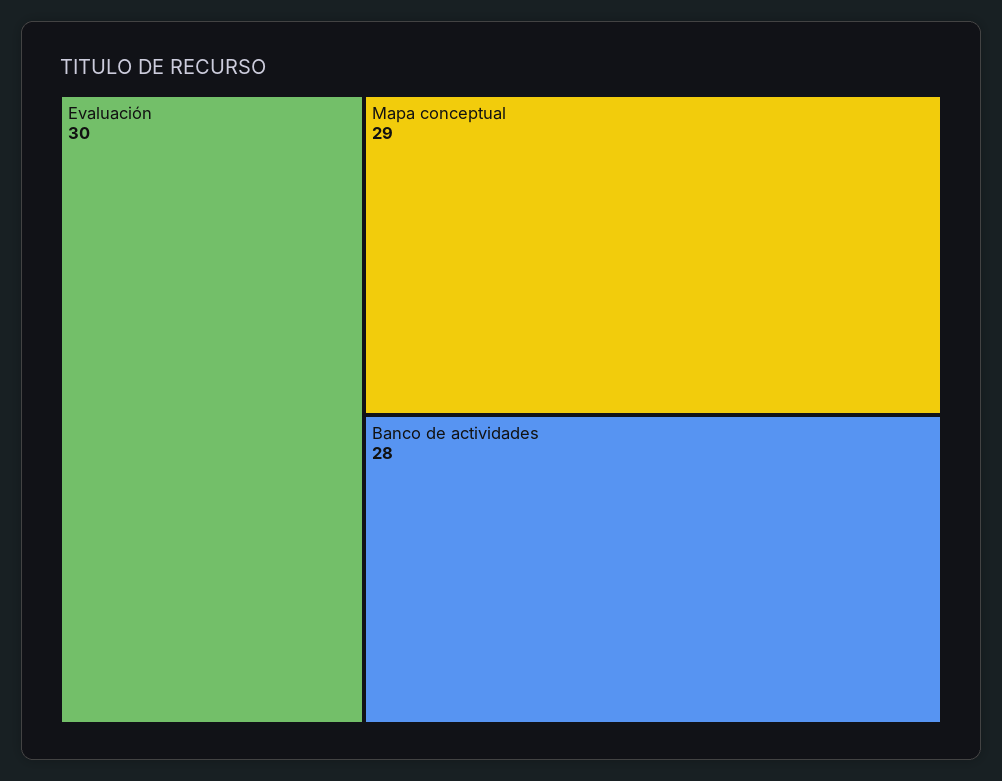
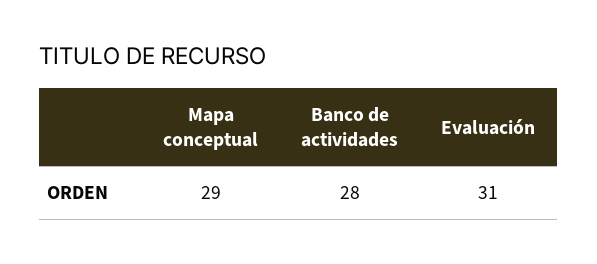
  {
-   "Evaluación": 30,
+   "Evaluación": 31,
    "Mapa conceptual": 29,
    "Banco de actividades": 28
  }

